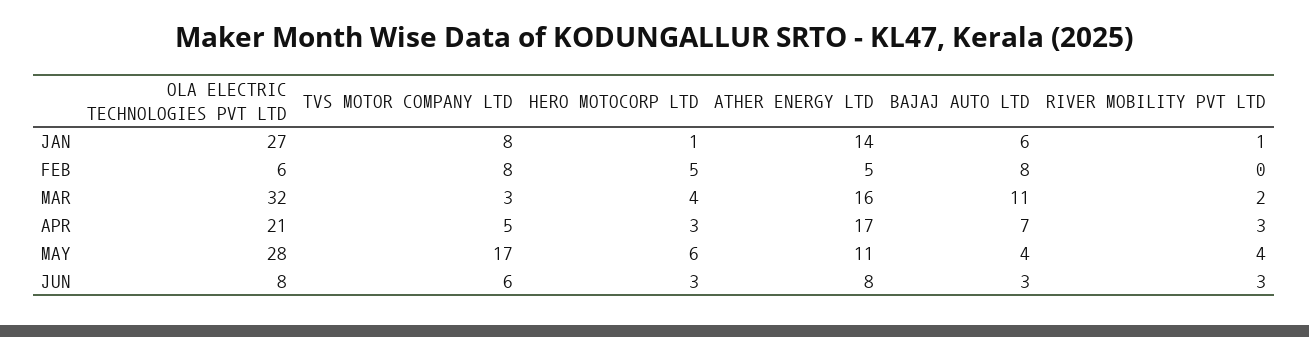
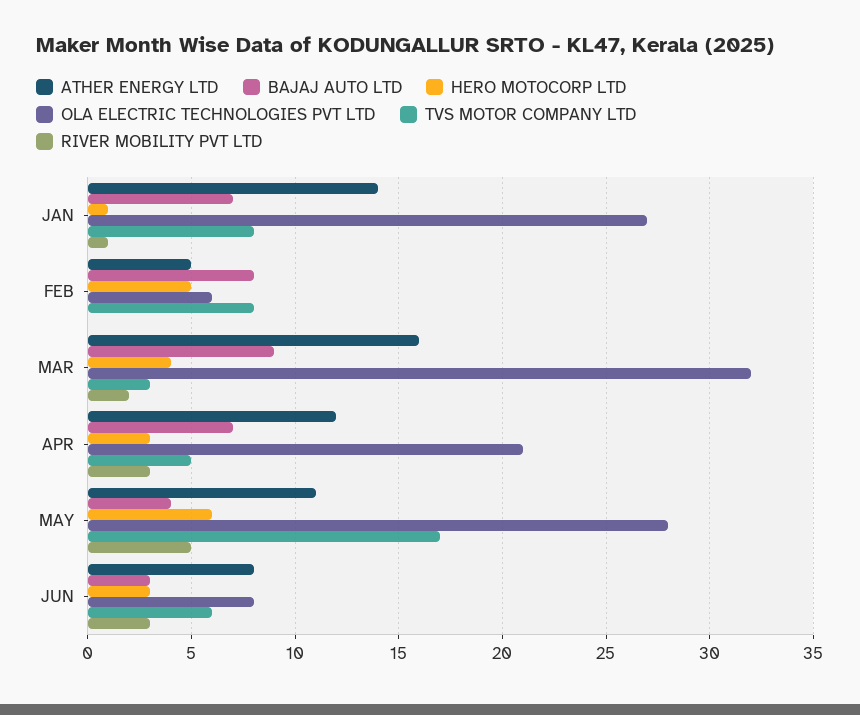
  {
    "OLA ELECTRIC TECHNOLOGIES PVT LTD": {
      "JAN": 27,
      "FEB": 6,
      "MAR": 32,
      "APR": 21,
      "MAY": 28,
      "JUN": 8
    },
    "TVS MOTOR COMPANY LTD": {
      "JAN": 8,
      "FEB": 8,
      "MAR": 3,
      "APR": 5,
      "MAY": 17,
      "JUN": 6
    },
    "HERO MOTOCORP LTD": {
      "JAN": 1,
      "FEB": 5,
      "MAR": 4,
      "APR": 3,
      "MAY": 6,
      "JUN": 3
    },
    "ATHER ENERGY LTD": {
      "JAN": 14,
      "FEB": 5,
      "MAR": 16,
-     "APR": 17,
+     "APR": 12,
      "MAY": 11,
      "JUN": 8
    },
    "BAJAJ AUTO LTD": {
-     "JAN": 6,
+     "JAN": 7,
      "FEB": 8,
-     "MAR": 11,
+     "MAR": 9,
      "APR": 7,
      "MAY": 4,
      "JUN": 3
    },
    "RIVER MOBILITY PVT LTD": {
      "JAN": 1,
      "FEB": 0,
      "MAR": 2,
      "APR": 3,
-     "MAY": 4,
+     "MAY": 5,
      "JUN": 3
    }
  }

